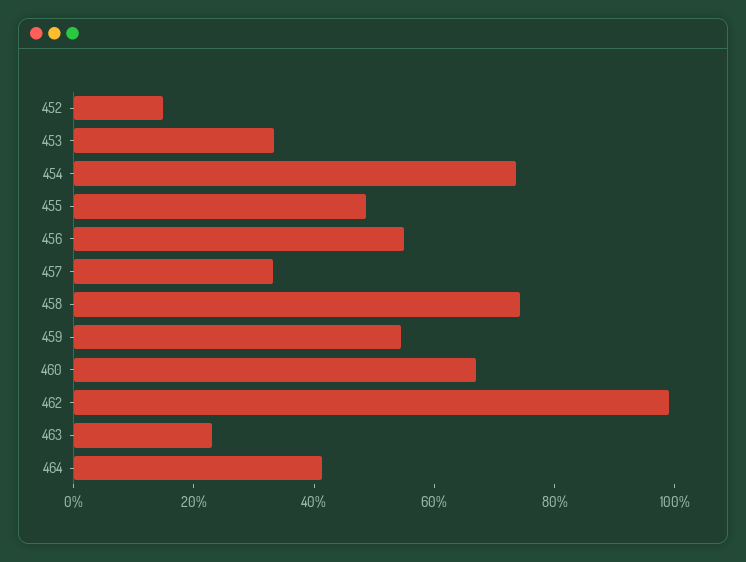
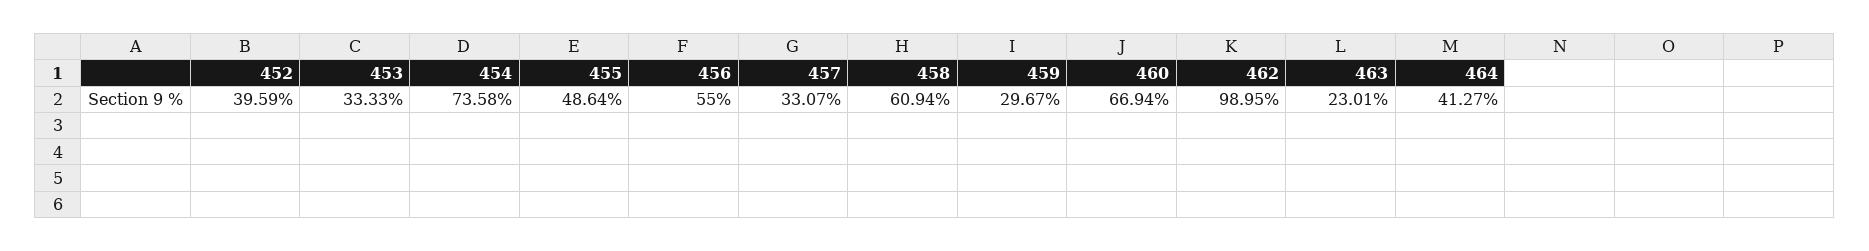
  {
-   "452": 15,
+   "452": 39.59,
    "453": 33.33,
    "454": 73.58,
    "455": 48.64,
    "456": 55,
    "457": 33.07,
-   "458": 75,
+   "458": 60.94,
-   "459": 55,
+   "459": 29.67,
    "460": 66.94,
    "462": 98.95,
    "463": 23.01,
    "464": 41.27
  }

